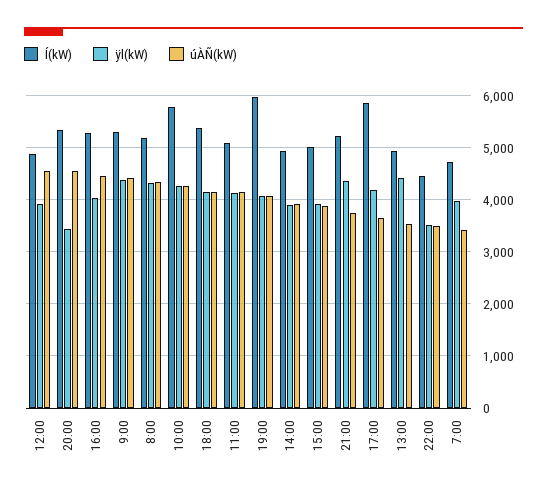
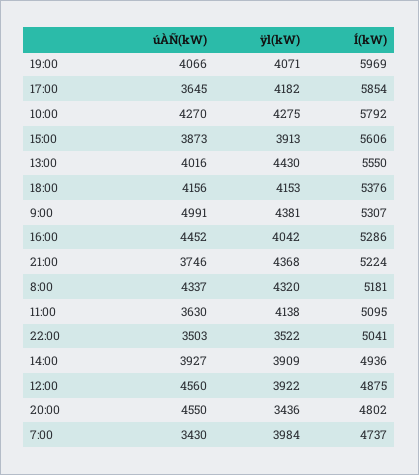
  {
    "Í(kW)": {
      "12:00": 4875,
-     "20:00": 5400,
+     "20:00": 4802,
      "16:00": 5286,
      "9:00": 5307,
      "8:00": 5181,
      "10:00": 5792,
      "18:00": 5376,
      "11:00": 5095,
      "19:00": 5969,
      "14:00": 4936,
-     "15:00": 5000,
+     "15:00": 5606,
      "21:00": 5224,
      "17:00": 5854,
-     "13:00": 5000,
+     "13:00": 5550,
-     "22:00": 4400,
+     "22:00": 5041,
      "7:00": 4737
    },
    "ÿl(kW)": {
      "12:00": 3922,
      "20:00": 3436,
      "16:00": 4042,
      "9:00": 4381,
      "8:00": 4320,
      "10:00": 4275,
      "18:00": 4153,
      "11:00": 4138,
      "19:00": 4071,
      "14:00": 3909,
      "15:00": 3913,
      "21:00": 4368,
      "17:00": 4182,
      "13:00": 4430,
      "22:00": 3522,
      "7:00": 3984
    },
    "úÀÑ(kW)": {
      "12:00": 4560,
      "20:00": 4550,
      "16:00": 4452,
-     "9:00": 4400,
+     "9:00": 4991,
      "8:00": 4337,
      "10:00": 4270,
      "18:00": 4156,
-     "11:00": 4200,
+     "11:00": 3630,
      "19:00": 4066,
      "14:00": 3927,
      "15:00": 3873,
      "21:00": 3746,
      "17:00": 3645,
-     "13:00": 3600,
+     "13:00": 4016,
      "22:00": 3503,
      "7:00": 3430
    }
  }

